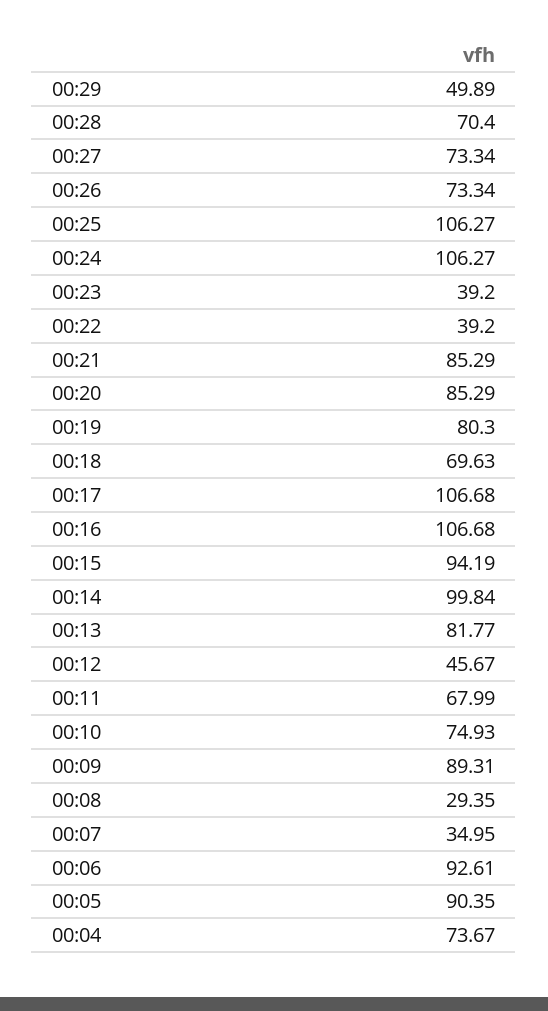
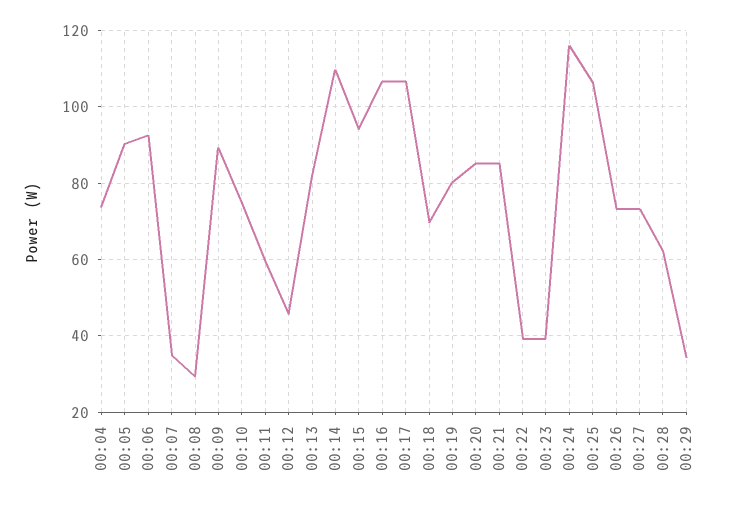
  {
-   "00:29": 49.89,
+   "00:29": 34,
-   "00:28": 70.4,
+   "00:28": 62,
    "00:27": 73.34,
    "00:26": 73.34,
    "00:25": 106.27,
-   "00:24": 106.27,
+   "00:24": 116,
    "00:23": 39.2,
    "00:22": 39.2,
    "00:21": 85.29,
    "00:20": 85.29,
    "00:19": 80.3,
    "00:18": 69.63,
    "00:17": 106.68,
    "00:16": 106.68,
    "00:15": 94.19,
-   "00:14": 99.84,
+   "00:14": 110,
    "00:13": 81.77,
    "00:12": 45.67,
-   "00:11": 67.99,
+   "00:11": 60,
    "00:10": 74.93,
    "00:09": 89.31,
    "00:08": 29.35,
    "00:07": 34.95,
    "00:06": 92.61,
    "00:05": 90.35,
    "00:04": 73.67
  }

